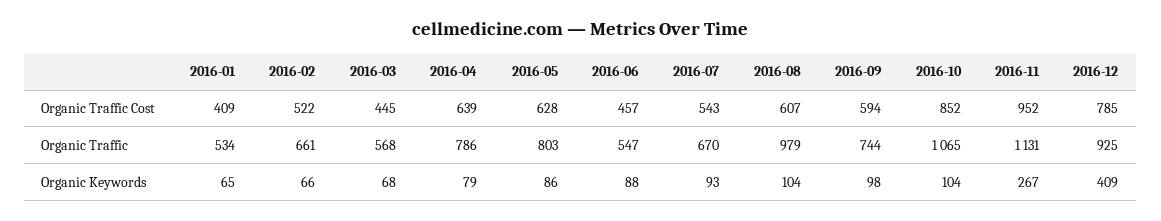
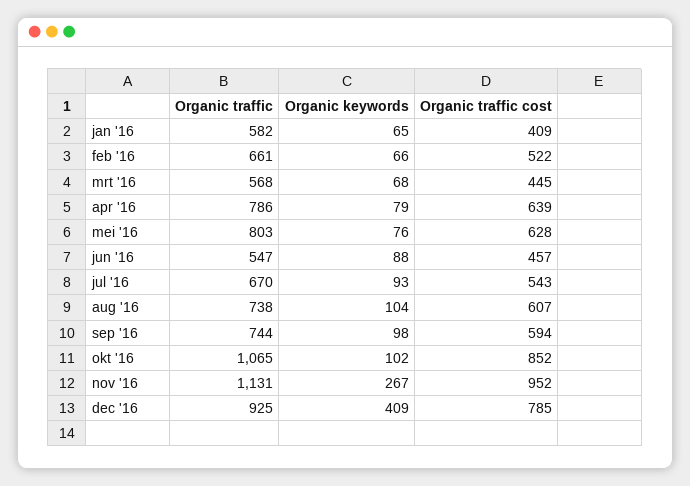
  {
    "2016-01": {
      "Organic Traffic Cost": 409,
-     "Organic Traffic": 534,
+     "Organic Traffic": 582,
      "Organic Keywords": 65
    },
    "2016-02": {
      "Organic Traffic Cost": 522,
      "Organic Traffic": 661,
      "Organic Keywords": 66
    },
    "2016-03": {
      "Organic Traffic Cost": 445,
      "Organic Traffic": 568,
      "Organic Keywords": 68
    },
    "2016-04": {
      "Organic Traffic Cost": 639,
      "Organic Traffic": 786,
      "Organic Keywords": 79
    },
    "2016-05": {
      "Organic Traffic Cost": 628,
      "Organic Traffic": 803,
-     "Organic Keywords": 86
+     "Organic Keywords": 76
    },
    "2016-06": {
      "Organic Traffic Cost": 457,
      "Organic Traffic": 547,
      "Organic Keywords": 88
    },
    "2016-07": {
      "Organic Traffic Cost": 543,
      "Organic Traffic": 670,
      "Organic Keywords": 93
    },
    "2016-08": {
      "Organic Traffic Cost": 607,
-     "Organic Traffic": 979,
+     "Organic Traffic": 738,
      "Organic Keywords": 104
    },
    "2016-09": {
      "Organic Traffic Cost": 594,
      "Organic Traffic": 744,
      "Organic Keywords": 98
    },
    "2016-10": {
      "Organic Traffic Cost": 852,
      "Organic Traffic": 1065,
-     "Organic Keywords": 104
+     "Organic Keywords": 102
    },
    "2016-11": {
      "Organic Traffic Cost": 952,
      "Organic Traffic": 1131,
      "Organic Keywords": 267
    },
    "2016-12": {
      "Organic Traffic Cost": 785,
      "Organic Traffic": 925,
      "Organic Keywords": 409
    }
  }

